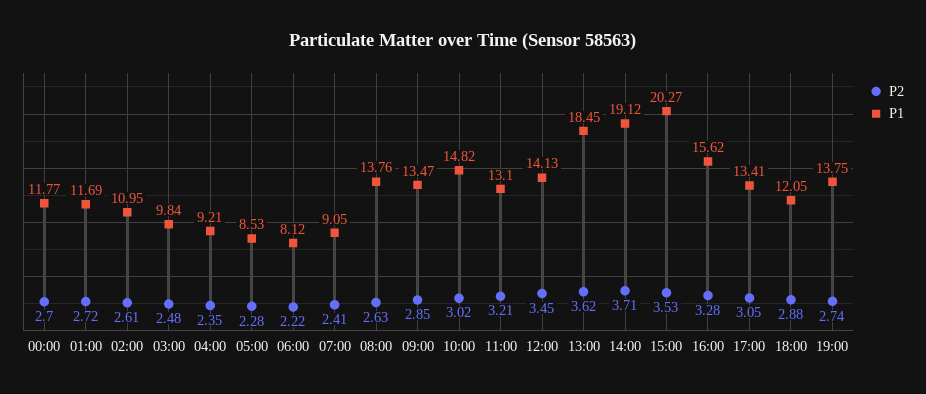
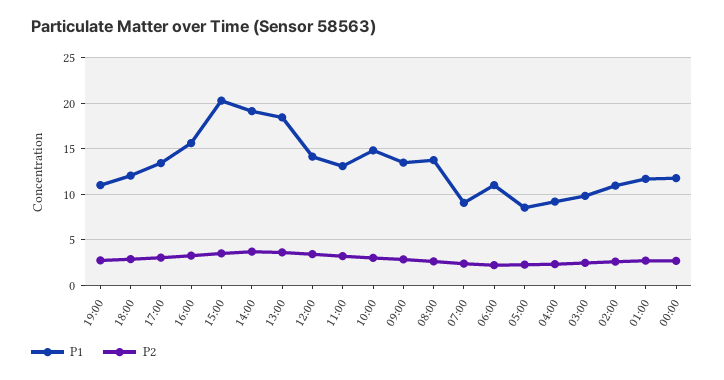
  {
    "P2": {
      "00:00": 2.7,
      "01:00": 2.72,
      "02:00": 2.61,
      "03:00": 2.48,
      "04:00": 2.35,
      "05:00": 2.28,
      "06:00": 2.22,
      "07:00": 2.41,
      "08:00": 2.63,
      "09:00": 2.85,
      "10:00": 3.02,
      "11:00": 3.21,
      "12:00": 3.45,
      "13:00": 3.62,
      "14:00": 3.71,
      "15:00": 3.53,
      "16:00": 3.28,
      "17:00": 3.05,
      "18:00": 2.88,
      "19:00": 2.74
    },
    "P1": {
      "00:00": 11.77,
      "01:00": 11.69,
      "02:00": 10.95,
      "03:00": 9.84,
      "04:00": 9.21,
      "05:00": 8.53,
-     "06:00": 8.12,
+     "06:00": 11,
      "07:00": 9.05,
      "08:00": 13.76,
      "09:00": 13.47,
      "10:00": 14.82,
      "11:00": 13.1,
      "12:00": 14.13,
      "13:00": 18.45,
      "14:00": 19.12,
      "15:00": 20.27,
      "16:00": 15.62,
      "17:00": 13.41,
      "18:00": 12.05,
-     "19:00": 13.75
+     "19:00": 11
    }
  }

